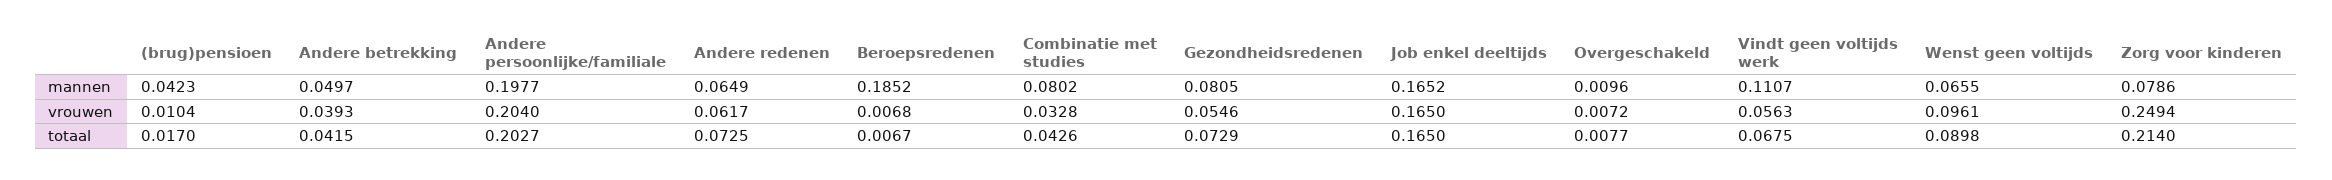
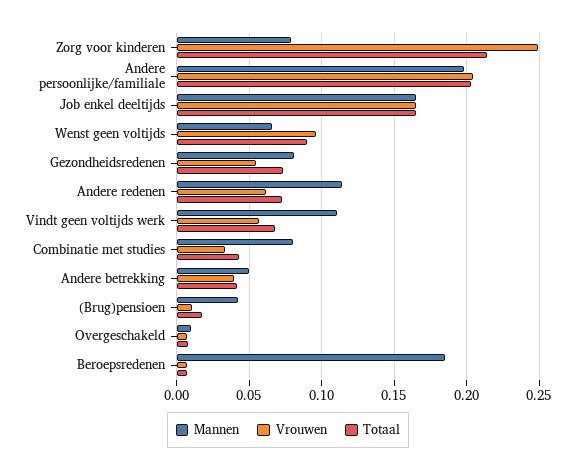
  {
    "mannen": {
      "(brug)pensioen": 0.0423,
      "Andere betrekking": 0.0497,
      "Andere persoonlijke/familiale": 0.1977,
-     "Andere redenen": 0.0649,
+     "Andere redenen": 0.115,
      "Beroepsredenen": 0.1852,
      "Combinatie met studies": 0.0802,
      "Gezondheidsredenen": 0.0805,
      "Job enkel deeltijds": 0.1652,
      "Overgeschakeld": 0.0096,
      "Vindt geen voltijds werk": 0.1107,
      "Wenst geen voltijds": 0.0655,
      "Zorg voor kinderen": 0.0786
    },
    "vrouwen": {
      "(brug)pensioen": 0.0104,
      "Andere betrekking": 0.0393,
      "Andere persoonlijke/familiale": 0.204,
      "Andere redenen": 0.0617,
      "Beroepsredenen": 0.0068,
      "Combinatie met studies": 0.0328,
      "Gezondheidsredenen": 0.0546,
      "Job enkel deeltijds": 0.165,
      "Overgeschakeld": 0.0072,
      "Vindt geen voltijds werk": 0.0563,
      "Wenst geen voltijds": 0.0961,
      "Zorg voor kinderen": 0.2494
    },
    "totaal": {
      "(brug)pensioen": 0.017,
      "Andere betrekking": 0.0415,
      "Andere persoonlijke/familiale": 0.2027,
      "Andere redenen": 0.0725,
      "Beroepsredenen": 0.0067,
      "Combinatie met studies": 0.0426,
      "Gezondheidsredenen": 0.0729,
      "Job enkel deeltijds": 0.165,
      "Overgeschakeld": 0.0077,
      "Vindt geen voltijds werk": 0.0675,
      "Wenst geen voltijds": 0.0898,
      "Zorg voor kinderen": 0.214
    }
  }

